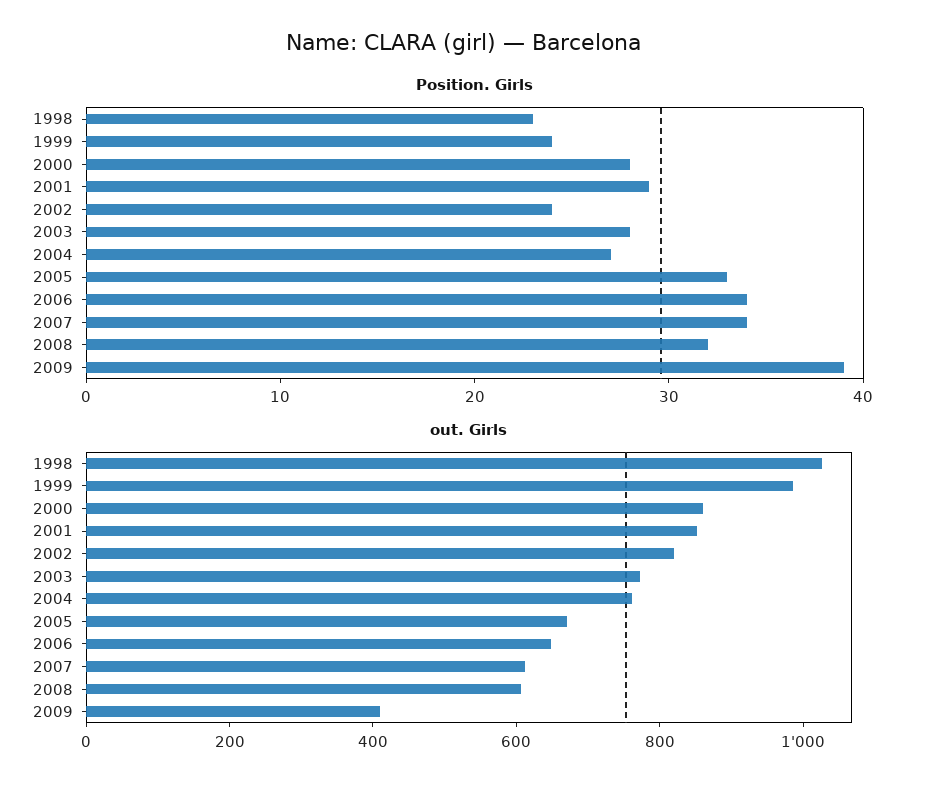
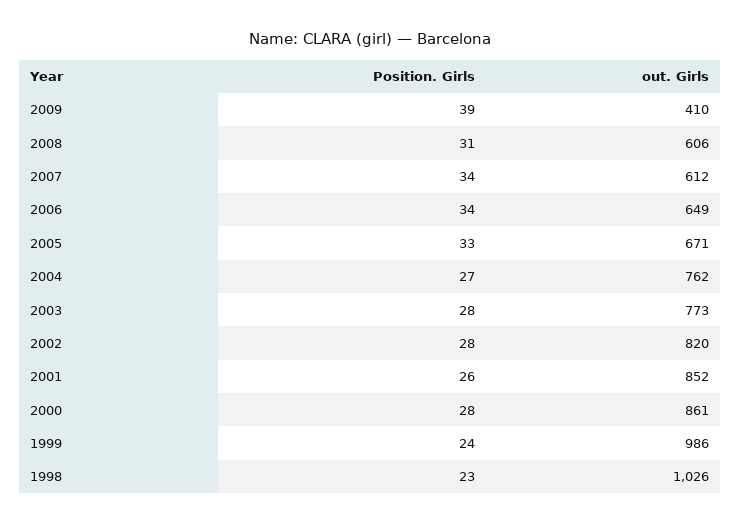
  {
    "Position. Girls": {
      "1998": 23,
      "1999": 24,
      "2000": 28,
-     "2001": 29,
+     "2001": 26,
-     "2002": 24,
+     "2002": 28,
      "2003": 28,
      "2004": 27,
      "2005": 33,
      "2006": 34,
      "2007": 34,
-     "2008": 32,
+     "2008": 31,
      "2009": 39
    },
    "out. Girls": {
      "1998": 1026,
      "1999": 986,
      "2000": 861,
      "2001": 852,
      "2002": 820,
      "2003": 773,
      "2004": 762,
      "2005": 671,
      "2006": 649,
      "2007": 612,
      "2008": 606,
      "2009": 410
    }
  }

